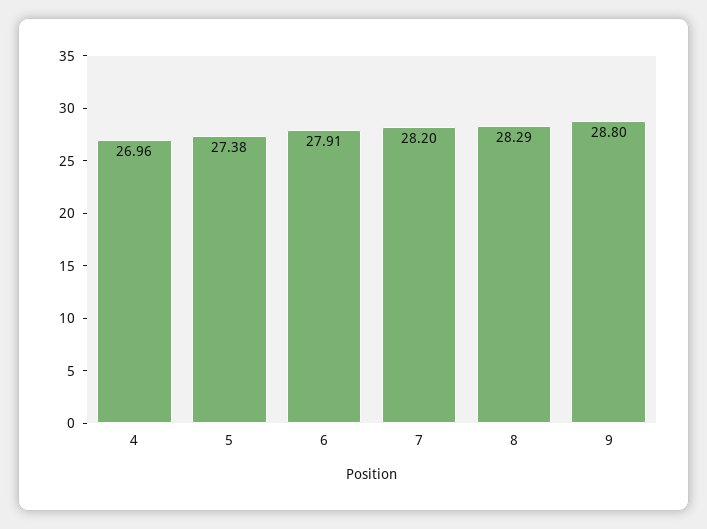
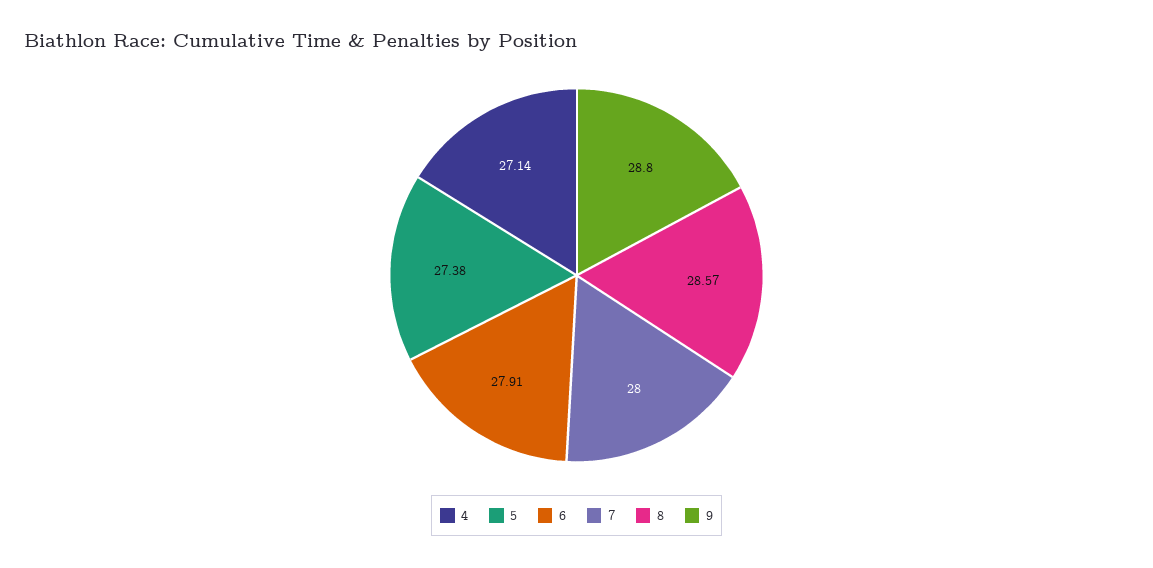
  {
-   "4": 26.96,
+   "4": 27.14,
    "5": 27.38,
    "6": 27.91,
-   "7": 28.2,
+   "7": 28,
-   "8": 28.29,
+   "8": 28.57,
    "9": 28.8
  }

